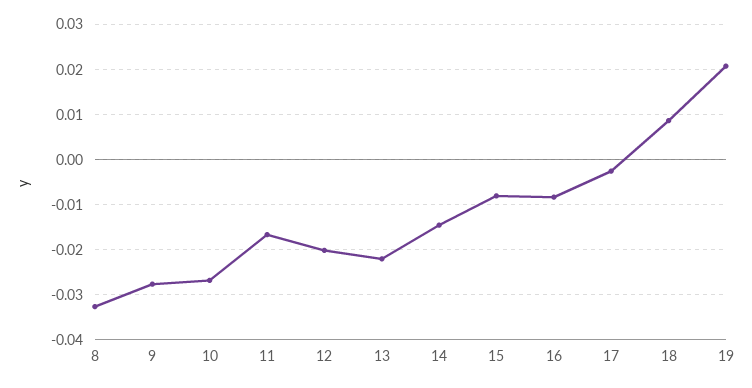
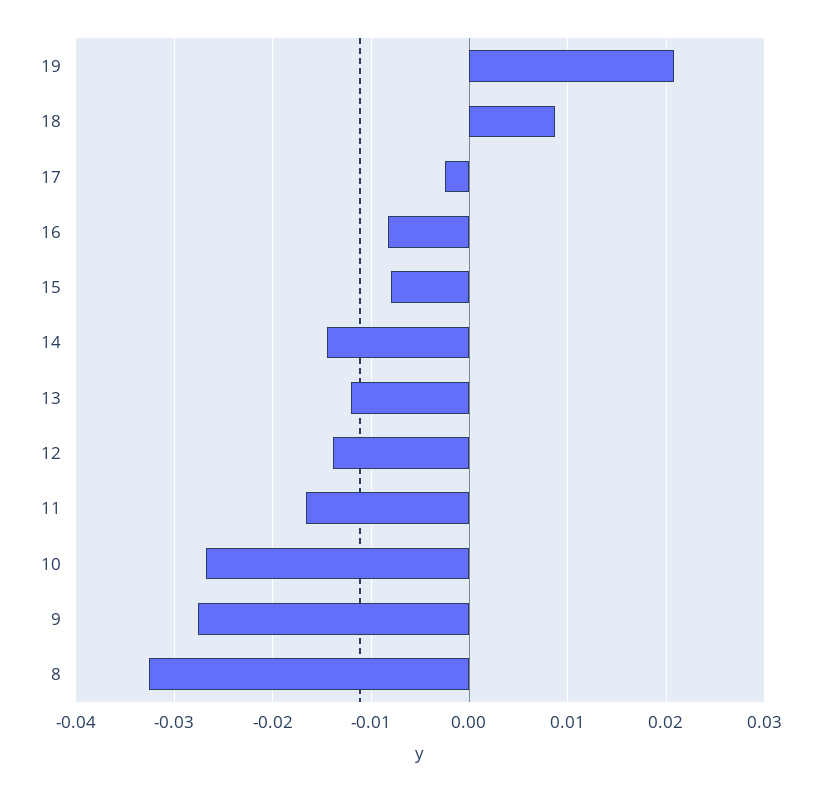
  {
    "8": -0.033,
    "9": -0.028,
    "10": -0.027,
    "11": -0.017,
-   "12": -0.02,
+   "12": -0.014,
-   "13": -0.022,
+   "13": -0.012,
    "14": -0.015,
    "15": -0.008,
    "16": -0.008,
    "17": -0.003,
    "18": 0.009,
    "19": 0.021
  }

